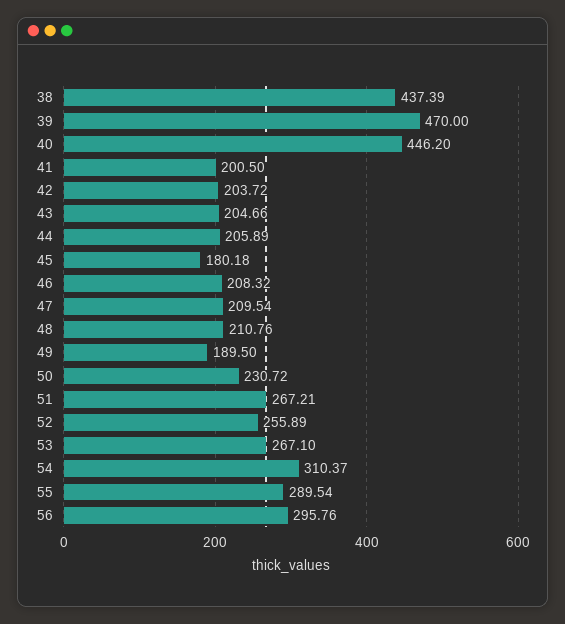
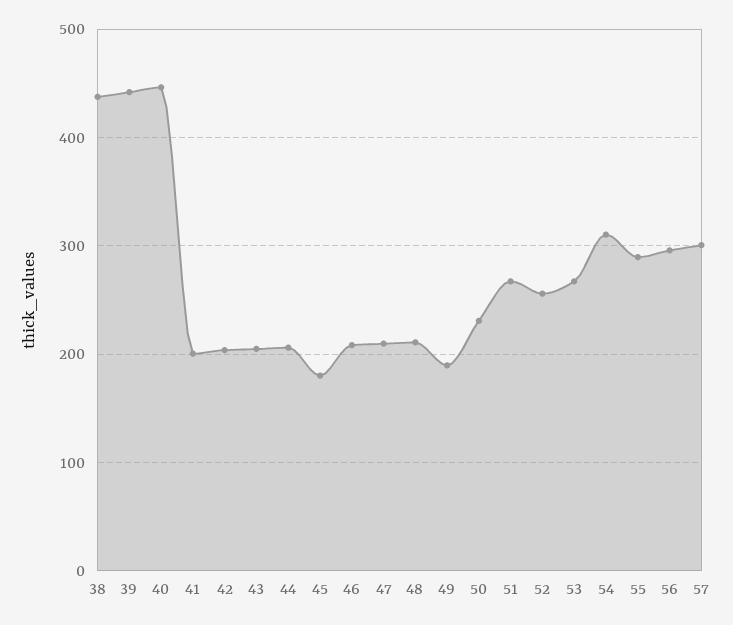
  {
    "38": 437.39,
-   "39": 470,
+   "39": 440,
    "40": 446.2,
    "41": 200.5,
    "42": 203.72,
    "43": 204.66,
    "44": 205.89,
    "45": 180.18,
    "46": 208.32,
    "47": 209.54,
    "48": 210.76,
    "49": 189.5,
    "50": 230.72,
    "51": 267.21,
    "52": 255.89,
    "53": 267.1,
    "54": 310.37,
    "55": 289.54,
-   "56": 295.76
+   "56": 295.76,
+   "57": 300
  }

